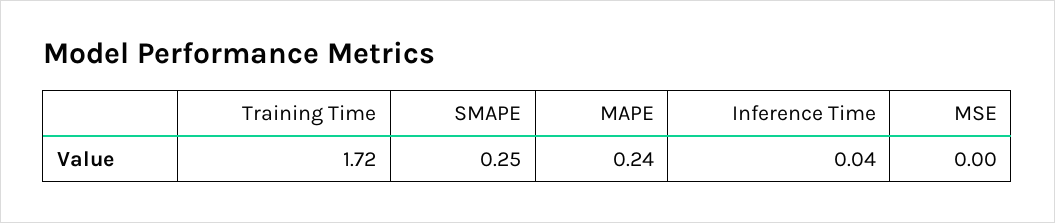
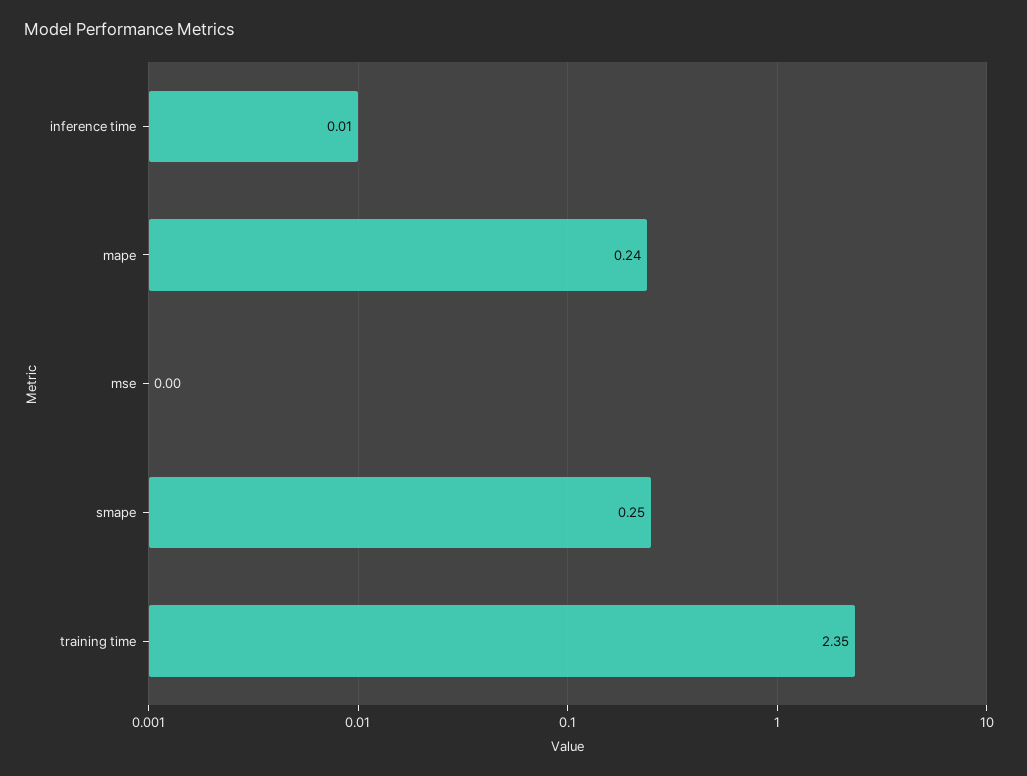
  {
-   "Training Time": 1.72,
+   "Training Time": 2.35,
    "SMAPE": 0.25,
    "MAPE": 0.24,
-   "Inference Time": 0.04,
+   "Inference Time": 0.01,
    "MSE": 0
  }

